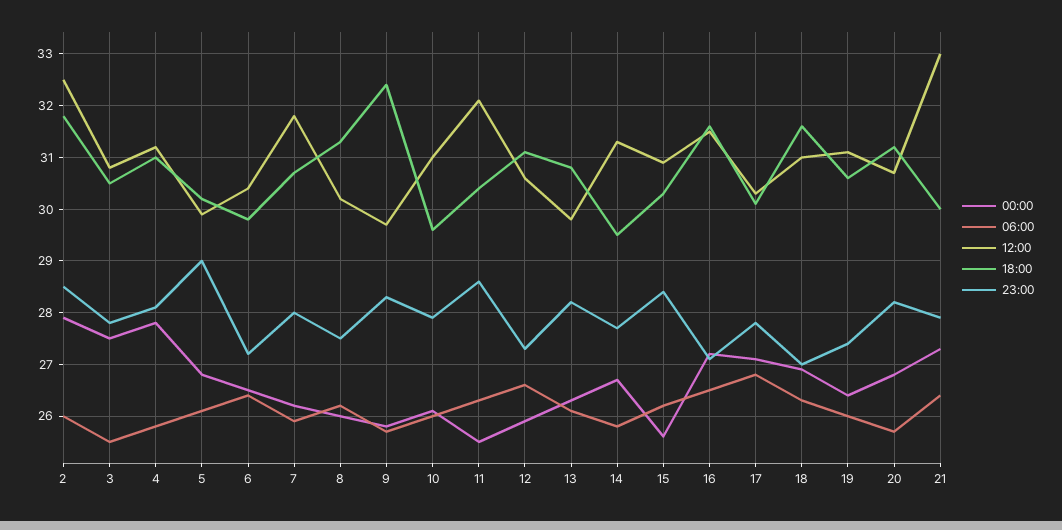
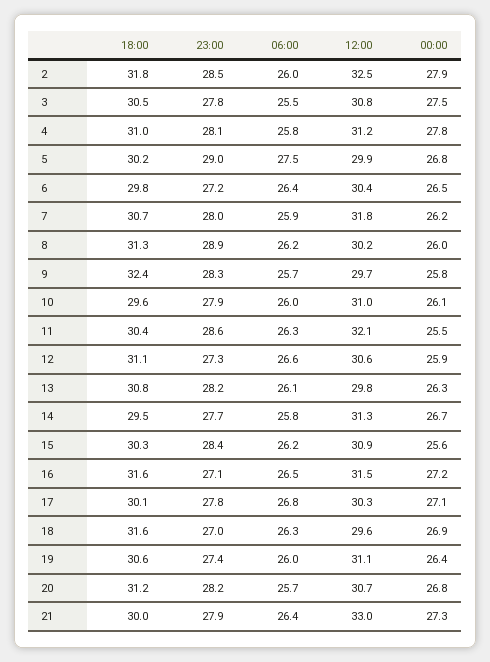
  {
    "00:00": {
      "2": 27.9,
      "3": 27.5,
      "4": 27.8,
      "5": 26.8,
      "6": 26.5,
      "7": 26.2,
      "8": 26,
      "9": 25.8,
      "10": 26.1,
      "11": 25.5,
      "12": 25.9,
      "13": 26.3,
      "14": 26.7,
      "15": 25.6,
      "16": 27.2,
      "17": 27.1,
      "18": 26.9,
      "19": 26.4,
      "20": 26.8,
      "21": 27.3
    },
    "06:00": {
      "2": 26,
      "3": 25.5,
      "4": 25.8,
-     "5": 26,
+     "5": 27.5,
      "6": 26.4,
      "7": 25.9,
      "8": 26.2,
      "9": 25.7,
      "10": 26,
      "11": 26.3,
      "12": 26.6,
      "13": 26.1,
      "14": 25.8,
      "15": 26.2,
      "16": 26.5,
      "17": 26.8,
      "18": 26.3,
      "19": 26,
      "20": 25.7,
      "21": 26.4
    },
    "12:00": {
      "2": 32.5,
      "3": 30.8,
      "4": 31.2,
      "5": 29.9,
      "6": 30.4,
      "7": 31.8,
      "8": 30.2,
      "9": 29.7,
      "10": 31,
      "11": 32.1,
      "12": 30.6,
      "13": 29.8,
      "14": 31.3,
      "15": 30.9,
      "16": 31.5,
      "17": 30.3,
-     "18": 31,
+     "18": 29.6,
      "19": 31.1,
      "20": 30.7,
      "21": 33
    },
    "18:00": {
      "2": 31.8,
      "3": 30.5,
      "4": 31,
      "5": 30.2,
      "6": 29.8,
      "7": 30.7,
      "8": 31.3,
      "9": 32.4,
      "10": 29.6,
      "11": 30.4,
      "12": 31.1,
      "13": 30.8,
      "14": 29.5,
      "15": 30.3,
      "16": 31.6,
      "17": 30.1,
      "18": 31.6,
      "19": 30.6,
      "20": 31.2,
      "21": 30
    },
    "23:00": {
      "2": 28.5,
      "3": 27.8,
      "4": 28.1,
      "5": 29,
      "6": 27.2,
      "7": 28,
-     "8": 27.5,
+     "8": 28.9,
      "9": 28.3,
      "10": 27.9,
      "11": 28.6,
      "12": 27.3,
      "13": 28.2,
      "14": 27.7,
      "15": 28.4,
      "16": 27.1,
      "17": 27.8,
      "18": 27,
      "19": 27.4,
      "20": 28.2,
      "21": 27.9
    }
  }

